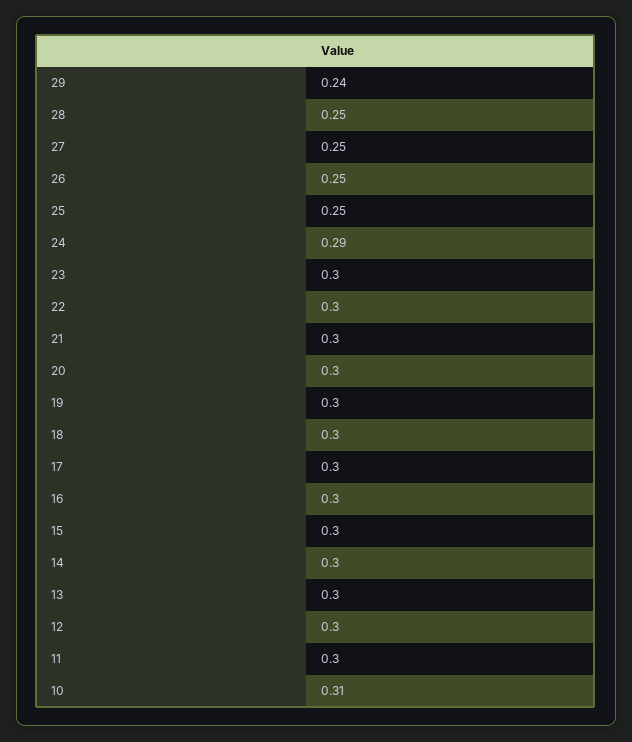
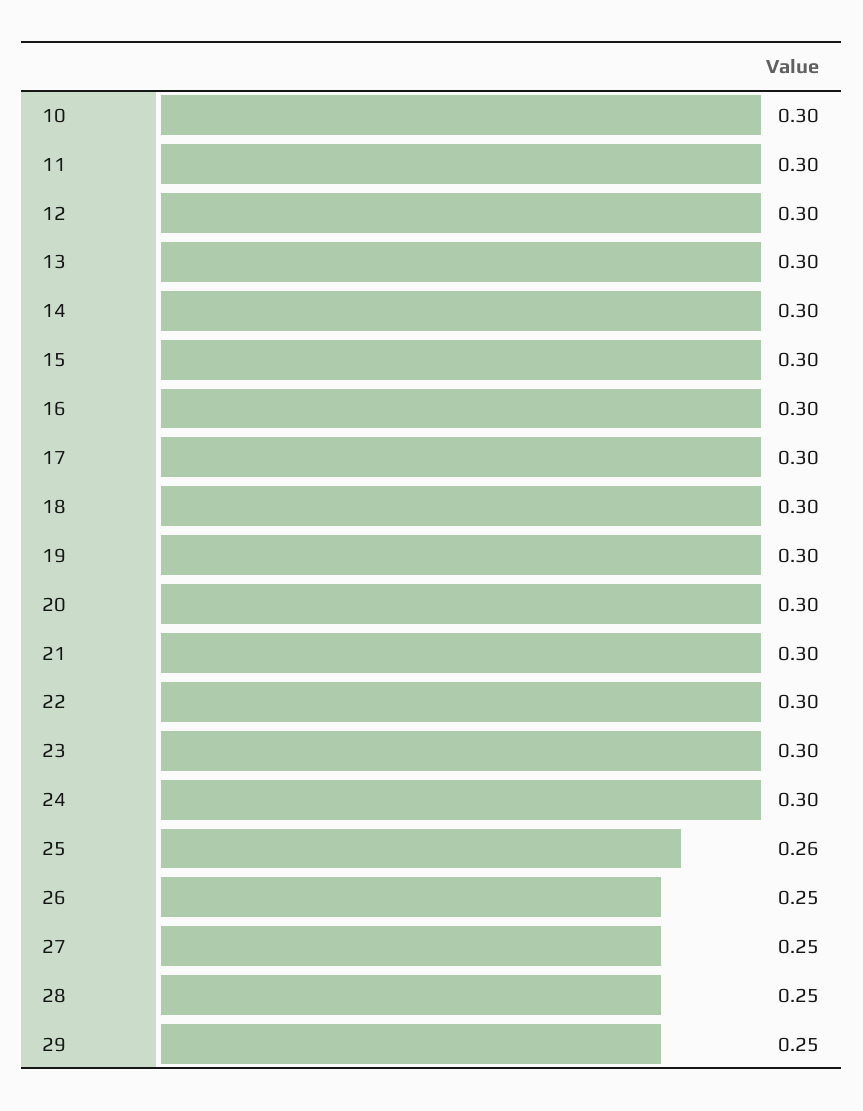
  {
-   "29": 0.24,
+   "29": 0.25,
    "28": 0.25,
    "27": 0.25,
    "26": 0.25,
-   "25": 0.25,
+   "25": 0.26,
-   "24": 0.29,
+   "24": 0.3,
    "23": 0.3,
    "22": 0.3,
    "21": 0.3,
    "20": 0.3,
    "19": 0.3,
    "18": 0.3,
    "17": 0.3,
    "16": 0.3,
    "15": 0.3,
    "14": 0.3,
    "13": 0.3,
    "12": 0.3,
    "11": 0.3,
-   "10": 0.31
+   "10": 0.3
  }

